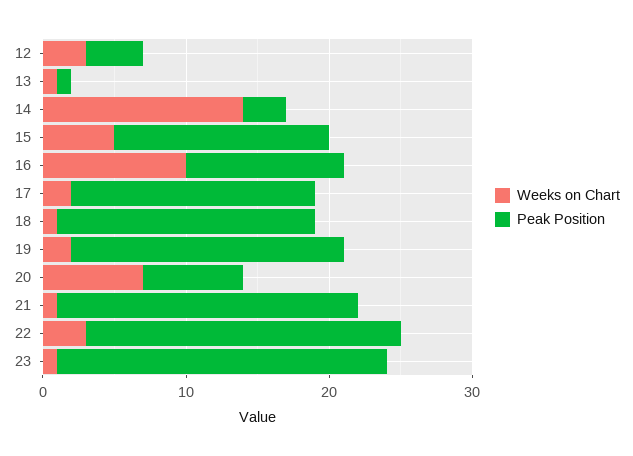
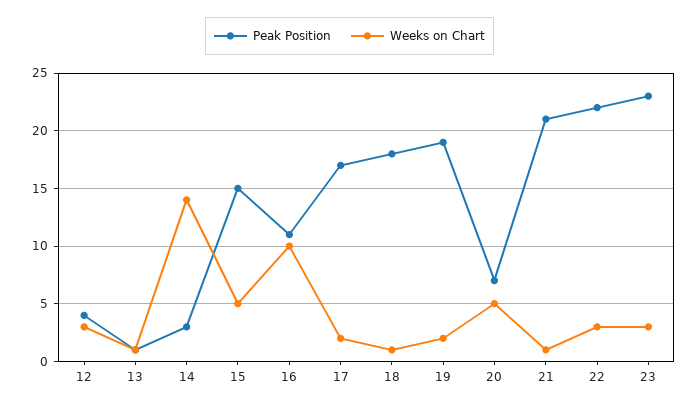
  {
    "Weeks on Chart": {
      "12": 3,
      "13": 1,
      "14": 14,
      "15": 5,
      "16": 10,
      "17": 2,
      "18": 1,
      "19": 2,
-     "20": 7,
+     "20": 5,
      "21": 1,
      "22": 3,
-     "23": 1
+     "23": 3
    },
    "Peak Position": {
      "12": 4,
      "13": 1,
      "14": 3,
      "15": 15,
      "16": 11,
      "17": 17,
      "18": 18,
      "19": 19,
      "20": 7,
      "21": 21,
      "22": 22,
      "23": 23
    }
  }

